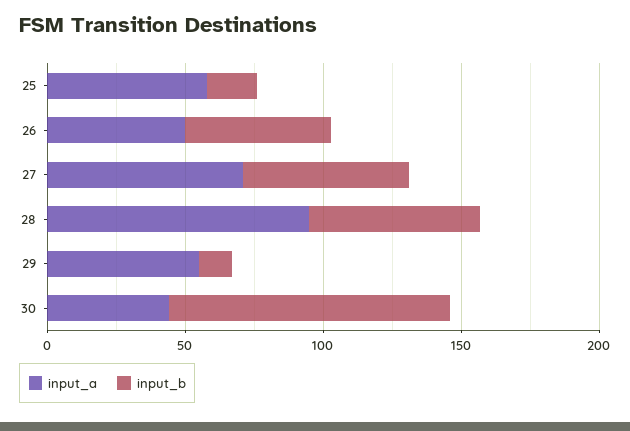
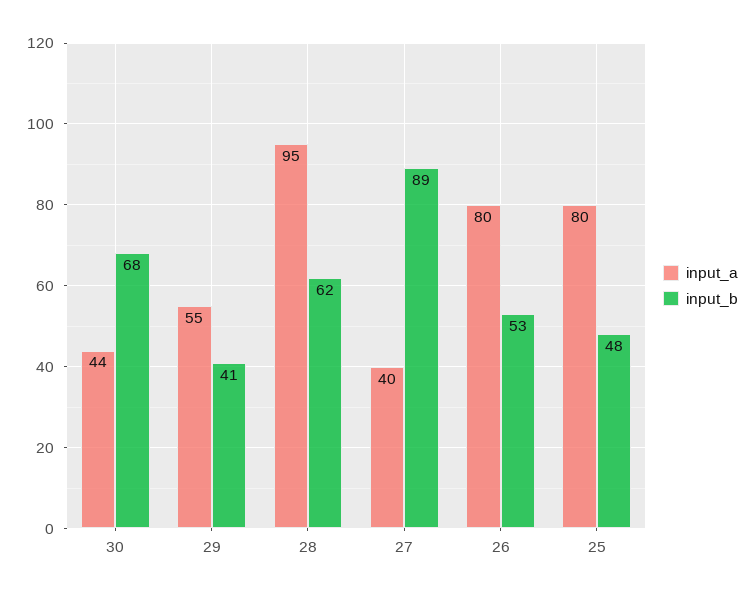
  {
    "input_a": {
-     "25": 60,
+     "25": 80,
-     "26": 50,
+     "26": 80,
-     "27": 70,
+     "27": 40,
      "28": 95,
      "29": 55,
      "30": 44
    },
    "input_b": {
-     "25": 20,
+     "25": 48,
      "26": 53,
-     "27": 60,
+     "27": 89,
      "28": 62,
-     "29": 10,
+     "29": 41,
-     "30": 100
+     "30": 68
    }
  }

